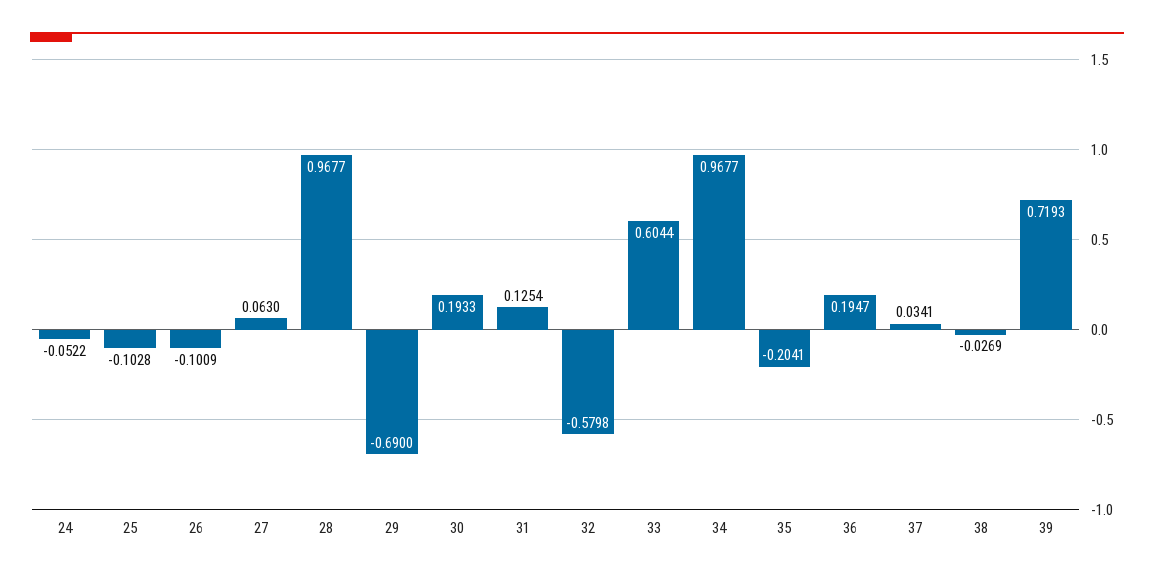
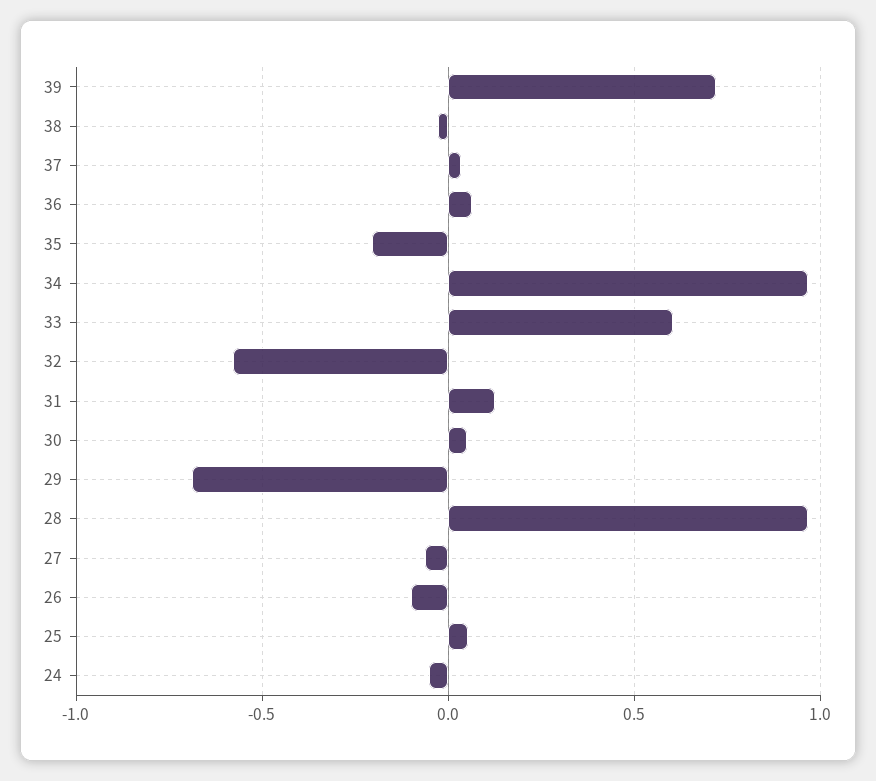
  {
    "24": -0.0522,
-   "25": -0.1028,
+   "25": 0.05,
    "26": -0.1009,
-   "27": 0.063,
+   "27": -0.05,
    "28": 0.9677,
    "29": -0.69,
-   "30": 0.1933,
+   "30": 0.05,
    "31": 0.1254,
    "32": -0.5798,
    "33": 0.6044,
    "34": 0.9677,
    "35": -0.2041,
-   "36": 0.1947,
+   "36": 0.05,
    "37": 0.0341,
    "38": -0.0269,
    "39": 0.7193
  }

